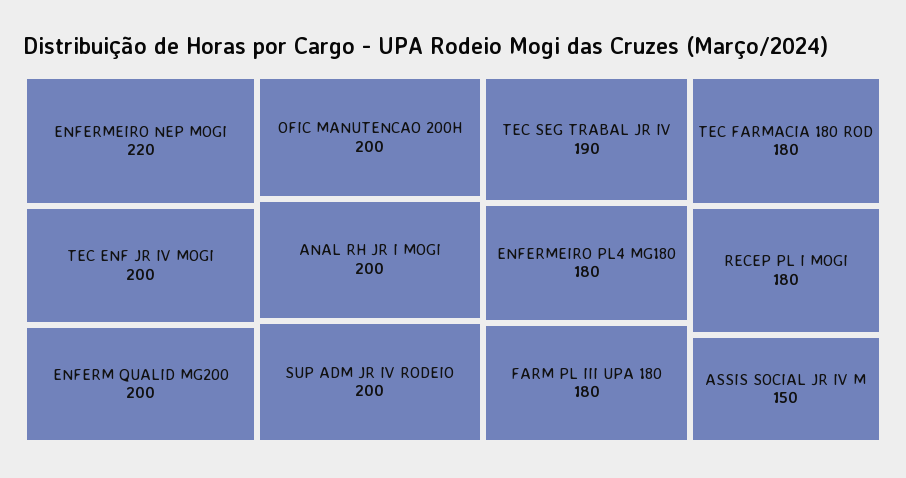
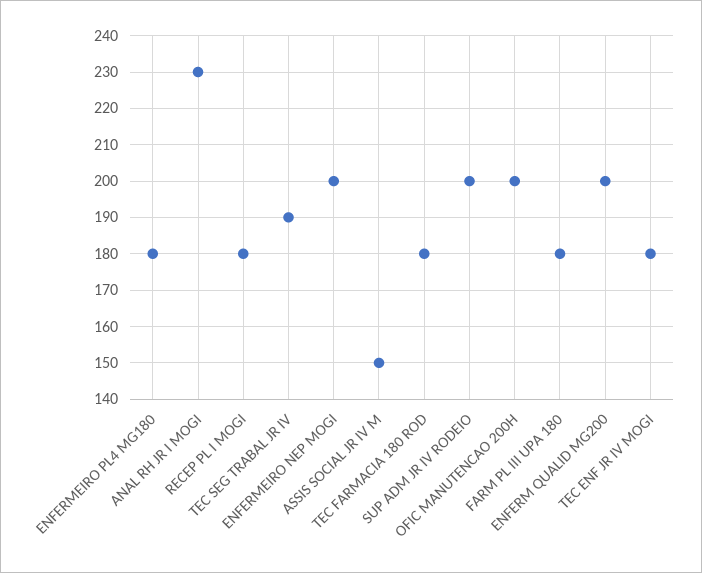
  {
-   "ENFERMEIRO NEP MOGI": 220,
+   "ENFERMEIRO NEP MOGI": 200,
-   "TEC ENF JR IV MOGI": 200,
+   "TEC ENF JR IV MOGI": 180,
    "ENFERM QUALID MG200": 200,
    "OFIC MANUTENCAO 200H": 200,
-   "ANAL RH JR I MOGI": 200,
+   "ANAL RH JR I MOGI": 230,
    "SUP ADM JR IV RODEIO": 200,
    "TEC SEG TRABAL JR IV": 190,
    "ENFERMEIRO PL4 MG180": 180,
    "FARM PL III UPA 180": 180,
    "TEC FARMACIA 180 ROD": 180,
    "RECEP PL I MOGI": 180,
    "ASSIS SOCIAL JR IV M": 150
  }

